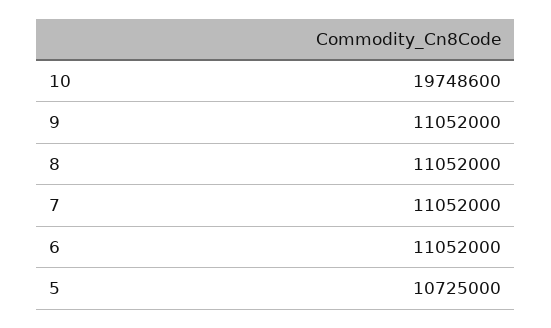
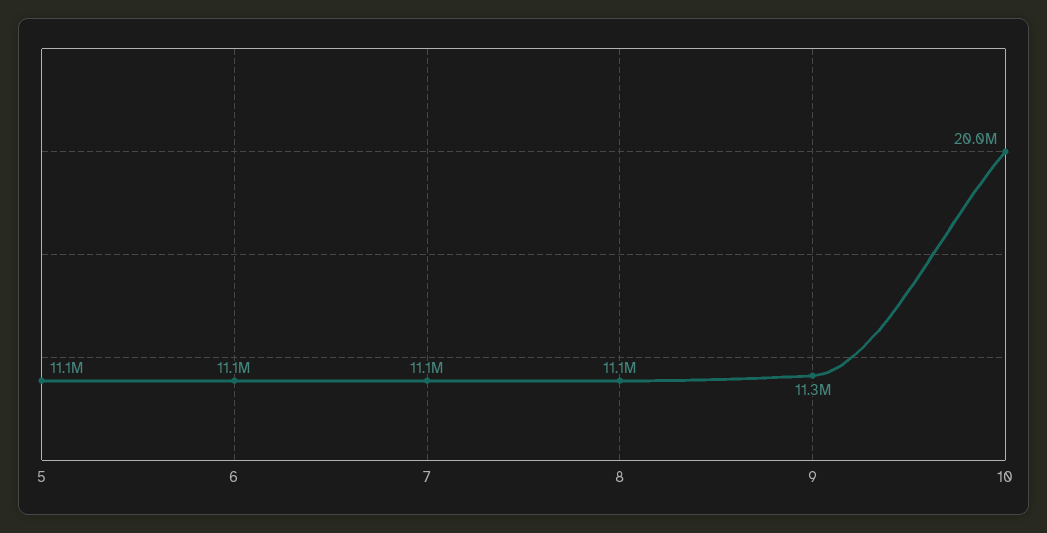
  {
-   "10": 19748600,
+   "10": 20000000,
-   "9": 11052000,
+   "9": 11300000,
    "8": 11052000,
    "7": 11052000,
    "6": 11052000,
-   "5": 10725000
+   "5": 11100000
  }

